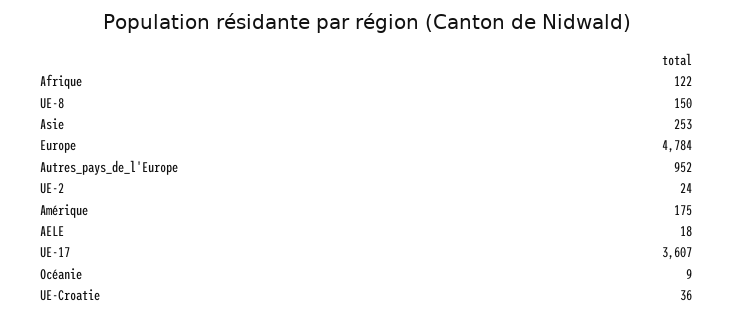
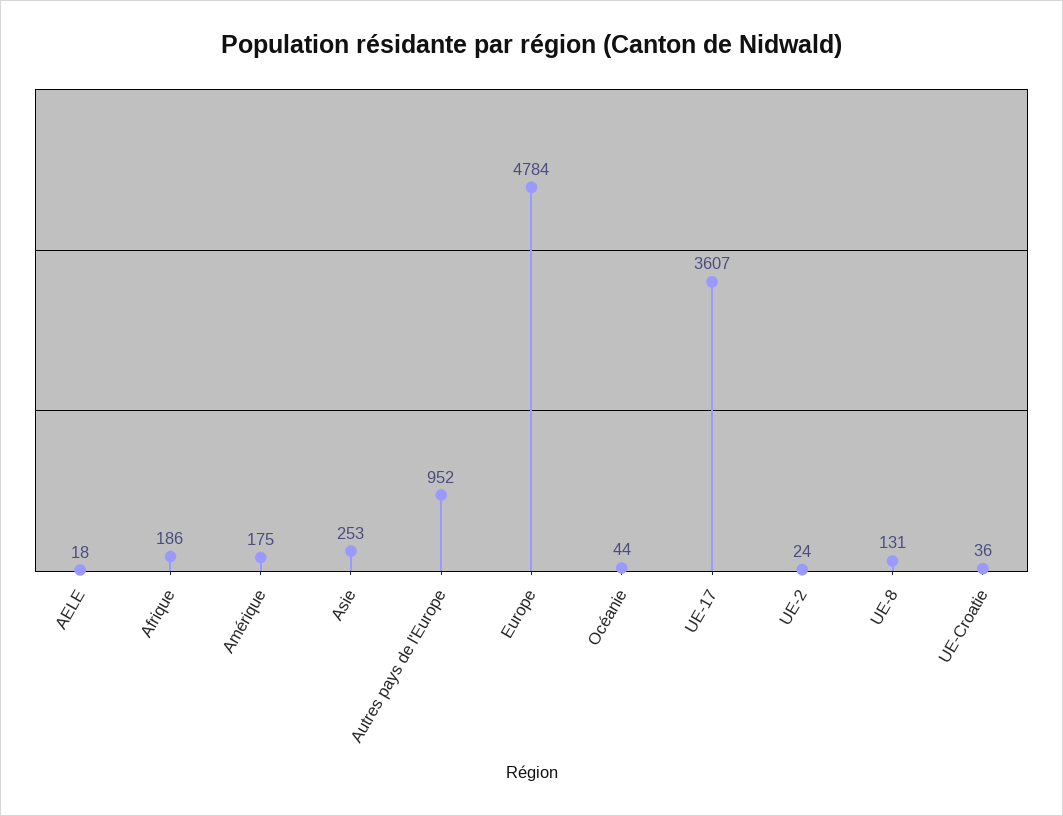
  {
-   "Afrique": 122,
+   "Afrique": 186,
-   "UE-8": 150,
+   "UE-8": 131,
    "Asie": 253,
    "Europe": 4784,
    "Autres_pays_de_l'Europe": 952,
    "UE-2": 24,
    "Amérique": 175,
    "AELE": 18,
    "UE-17": 3607,
-   "Océanie": 9,
+   "Océanie": 44,
    "UE-Croatie": 36
  }

